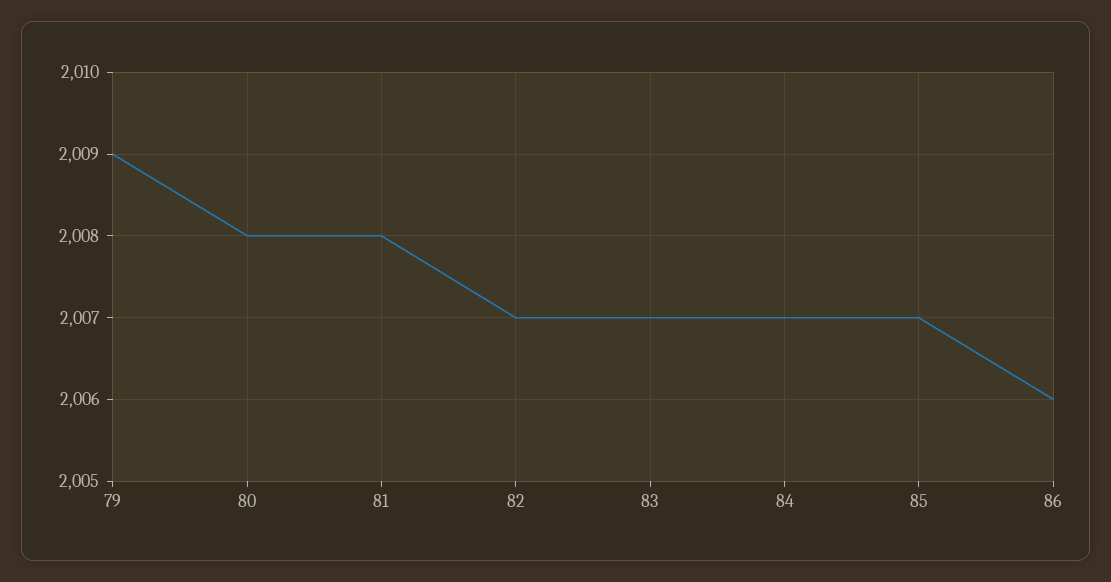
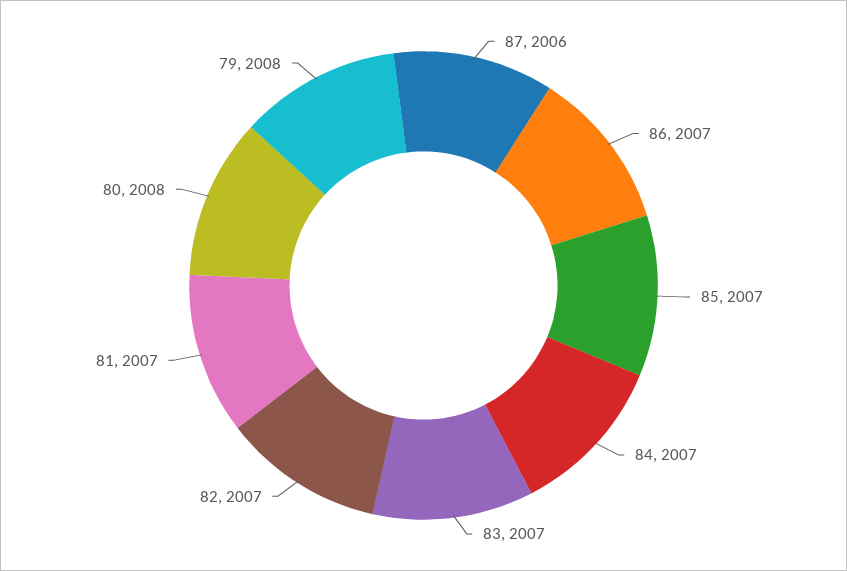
  {
-   "79": 2009,
+   "79": 2008,
    "80": 2008,
-   "81": 2008,
+   "81": 2007,
    "82": 2007,
    "83": 2007,
    "84": 2007,
    "85": 2007,
-   "86": 2006
+   "86": 2007,
+   "87": 2006
  }

